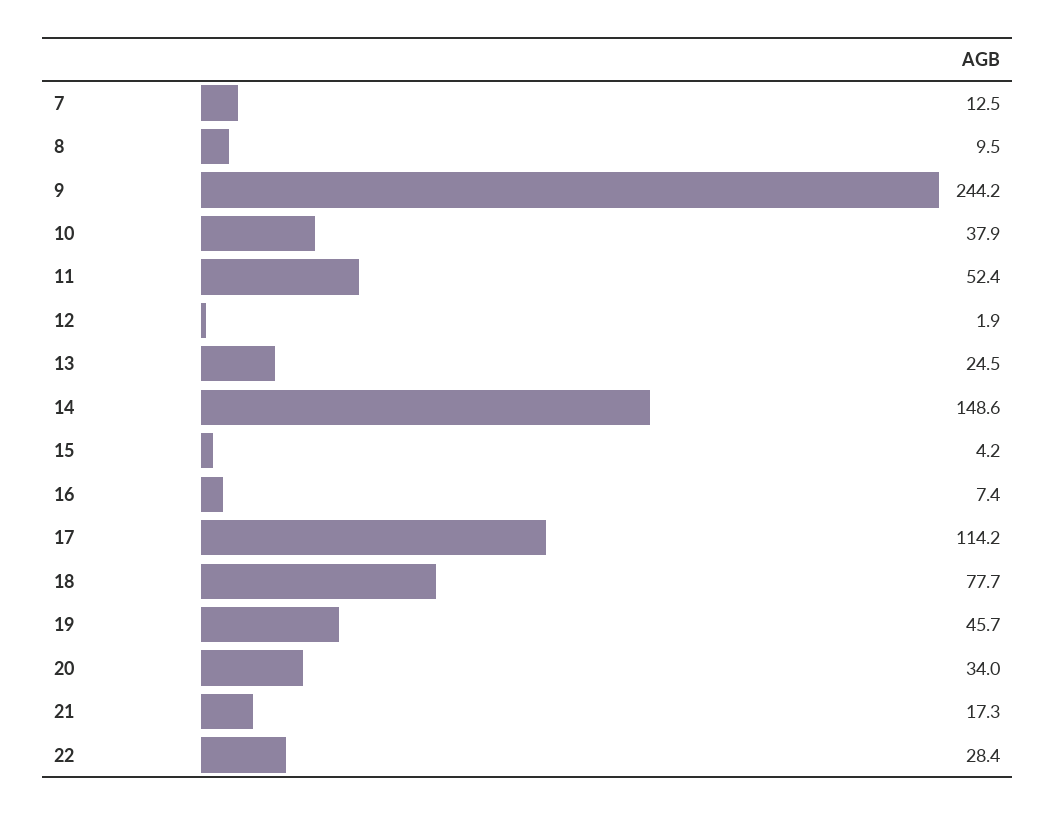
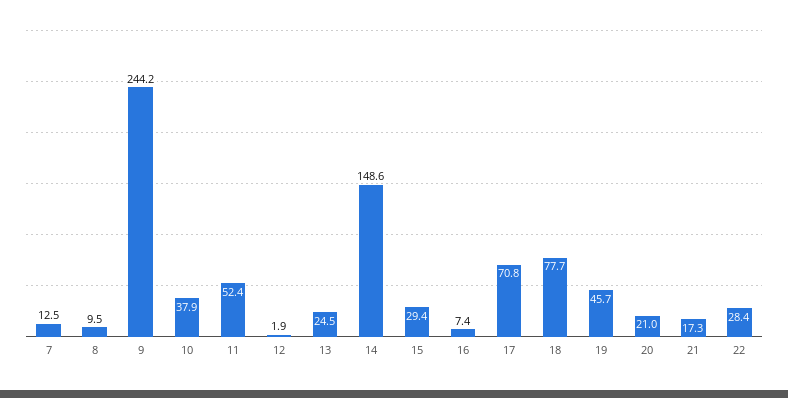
  {
    "7": 12.5,
    "8": 9.5,
    "9": 244.2,
    "10": 37.9,
    "11": 52.4,
    "12": 1.9,
    "13": 24.5,
    "14": 148.6,
-   "15": 4.2,
+   "15": 29.4,
    "16": 7.4,
-   "17": 114.2,
+   "17": 70.8,
    "18": 77.7,
    "19": 45.7,
-   "20": 34,
+   "20": 21,
    "21": 17.3,
    "22": 28.4
  }

